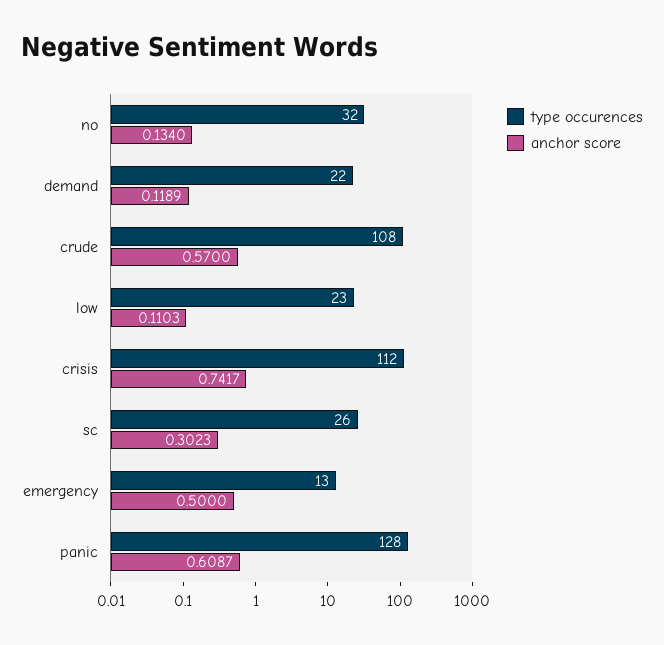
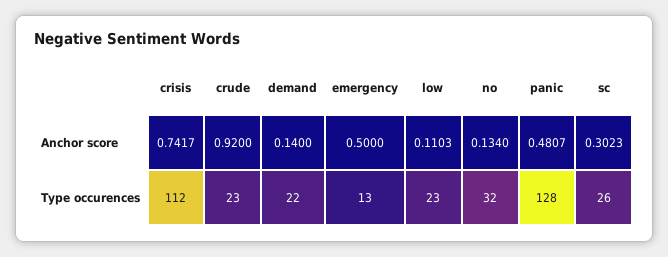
  {
    "type occurences": {
      "no": 32,
      "demand": 22,
-     "crude": 108,
+     "crude": 23,
      "low": 23,
      "crisis": 112,
      "sc": 26,
      "emergency": 13,
      "panic": 128
    },
    "anchor score": {
      "no": 0.134,
-     "demand": 0.1189,
+     "demand": 0.14,
-     "crude": 0.57,
+     "crude": 0.92,
      "low": 0.1103,
      "crisis": 0.7417,
      "sc": 0.3023,
      "emergency": 0.5,
-     "panic": 0.6087
+     "panic": 0.4807
    }
  }

